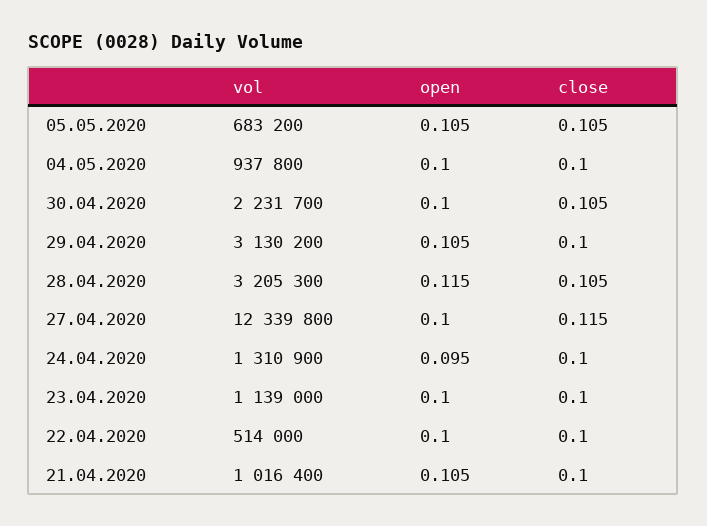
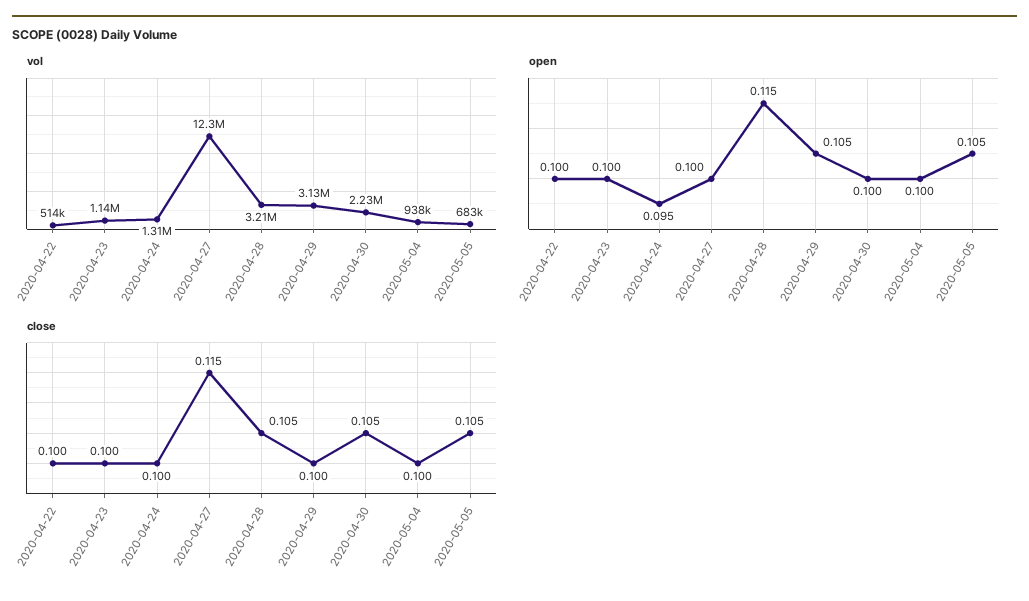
  {
    "vol": {
      "05.05.2020": 683200,
      "04.05.2020": 937800,
      "30.04.2020": 2231700,
      "29.04.2020": 3130200,
      "28.04.2020": 3205300,
      "27.04.2020": 12339800,
      "24.04.2020": 1310900,
      "23.04.2020": 1139000,
-     "22.04.2020": 514000,
+     "22.04.2020": 514000
-     "21.04.2020": 1016400
    },
    "open": {
      "05.05.2020": 0.105,
      "04.05.2020": 0.1,
      "30.04.2020": 0.1,
      "29.04.2020": 0.105,
      "28.04.2020": 0.115,
      "27.04.2020": 0.1,
      "24.04.2020": 0.095,
      "23.04.2020": 0.1,
-     "22.04.2020": 0.1,
+     "22.04.2020": 0.1
-     "21.04.2020": 0.105
    },
    "close": {
      "05.05.2020": 0.105,
      "04.05.2020": 0.1,
      "30.04.2020": 0.105,
      "29.04.2020": 0.1,
      "28.04.2020": 0.105,
      "27.04.2020": 0.115,
      "24.04.2020": 0.1,
      "23.04.2020": 0.1,
-     "22.04.2020": 0.1,
+     "22.04.2020": 0.1
-     "21.04.2020": 0.1
    }
  }

